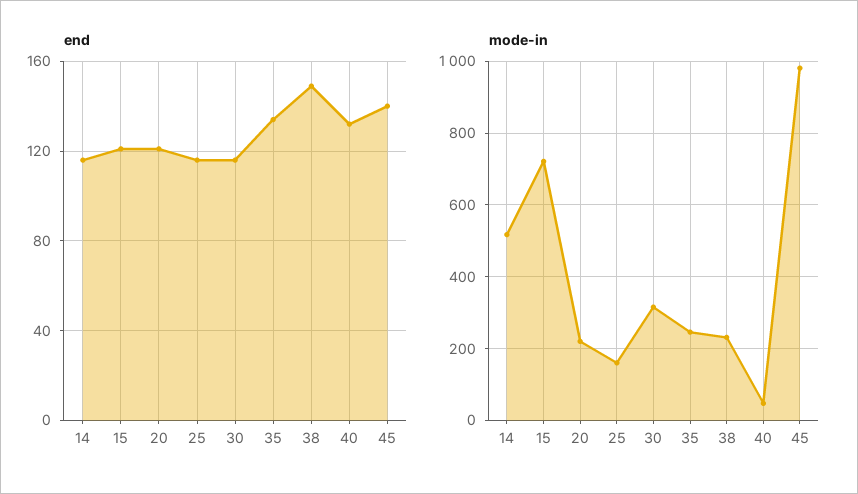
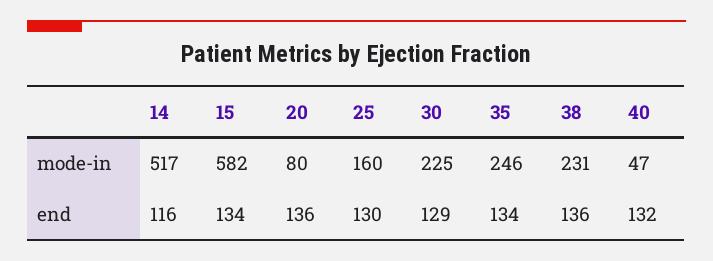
  {
    "end": {
      "14": 116,
-     "15": 120,
+     "15": 134,
-     "20": 120,
+     "20": 136,
-     "25": 115,
+     "25": 130,
-     "30": 115,
+     "30": 129,
      "35": 134,
-     "38": 150,
+     "38": 136,
-     "40": 132,
+     "40": 132
-     "45": 140
    },
    "mode-in": {
      "14": 517,
-     "15": 720,
+     "15": 582,
-     "20": 220,
+     "20": 80,
      "25": 160,
-     "30": 320,
+     "30": 225,
      "35": 246,
      "38": 231,
-     "40": 47,
+     "40": 47
-     "45": 980
    }
  }

